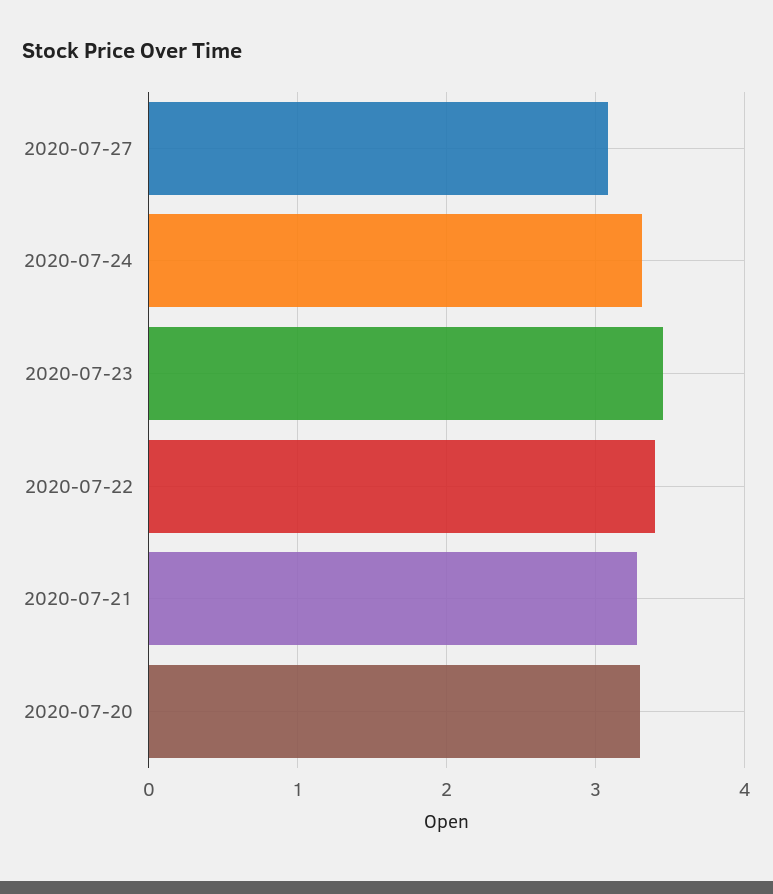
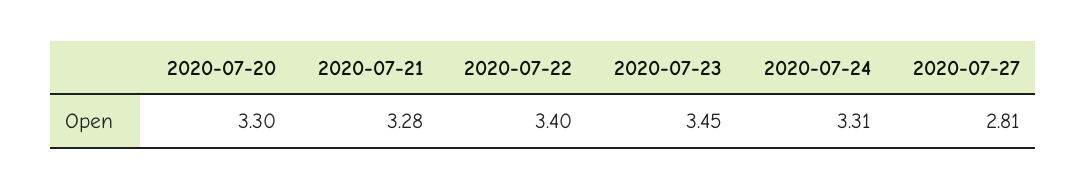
  {
-   "2020-07-27": 3.1,
+   "2020-07-27": 2.81,
    "2020-07-24": 3.31,
    "2020-07-23": 3.45,
    "2020-07-22": 3.4,
    "2020-07-21": 3.28,
    "2020-07-20": 3.3
  }

